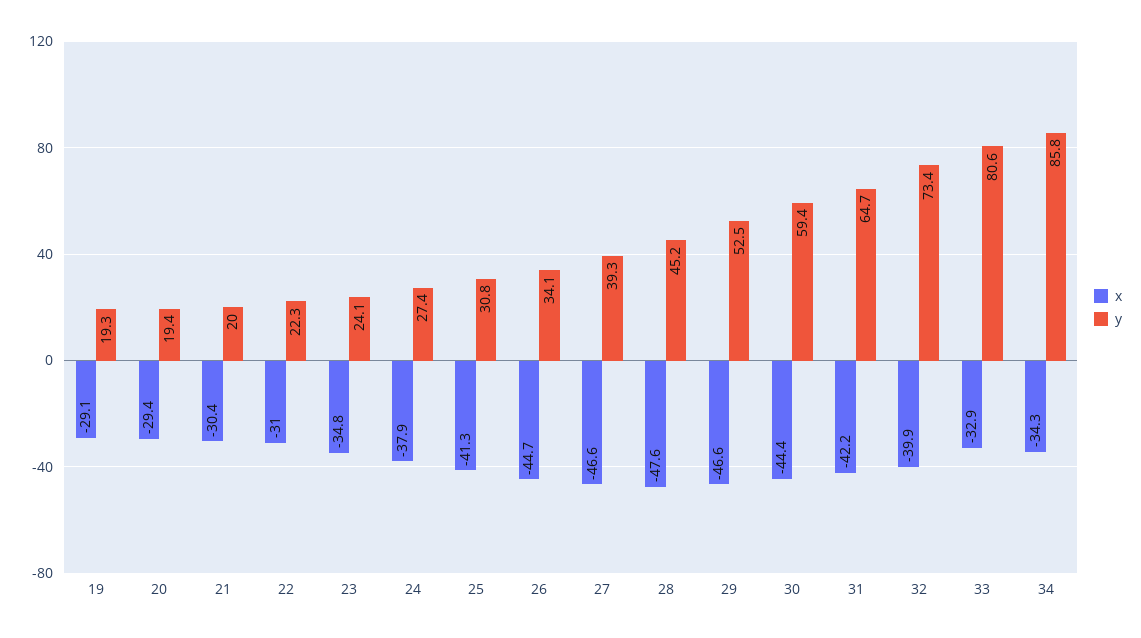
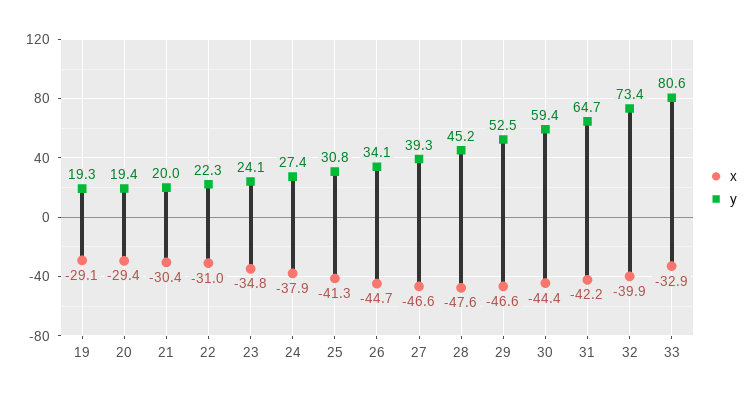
  {
    "x": {
      "19": -29.1,
      "20": -29.4,
      "21": -30.4,
      "22": -31,
      "23": -34.8,
      "24": -37.9,
      "25": -41.3,
      "26": -44.7,
      "27": -46.6,
      "28": -47.6,
      "29": -46.6,
      "30": -44.4,
      "31": -42.2,
      "32": -39.9,
-     "33": -32.9,
+     "33": -32.9
-     "34": -34.3
    },
    "y": {
      "19": 19.3,
      "20": 19.4,
      "21": 20,
      "22": 22.3,
      "23": 24.1,
      "24": 27.4,
      "25": 30.8,
      "26": 34.1,
      "27": 39.3,
      "28": 45.2,
      "29": 52.5,
      "30": 59.4,
      "31": 64.7,
      "32": 73.4,
-     "33": 80.6,
+     "33": 80.6
-     "34": 85.8
    }
  }

